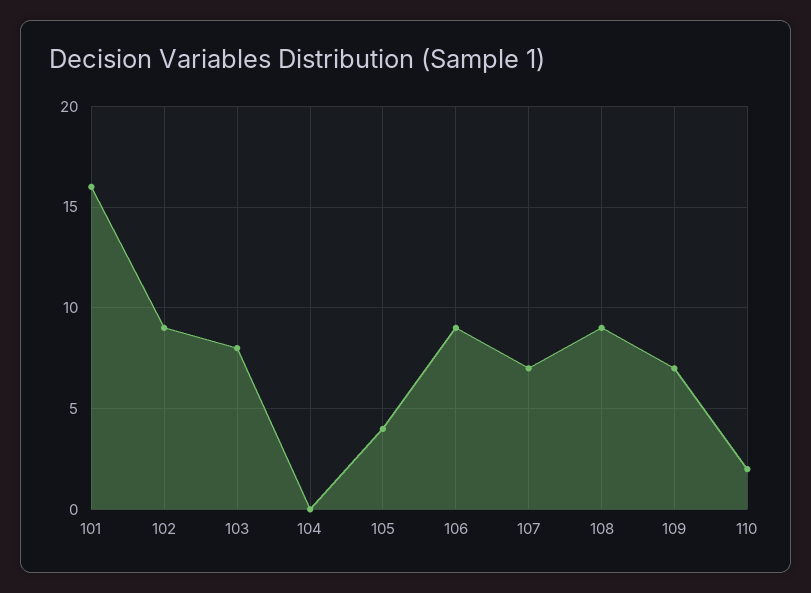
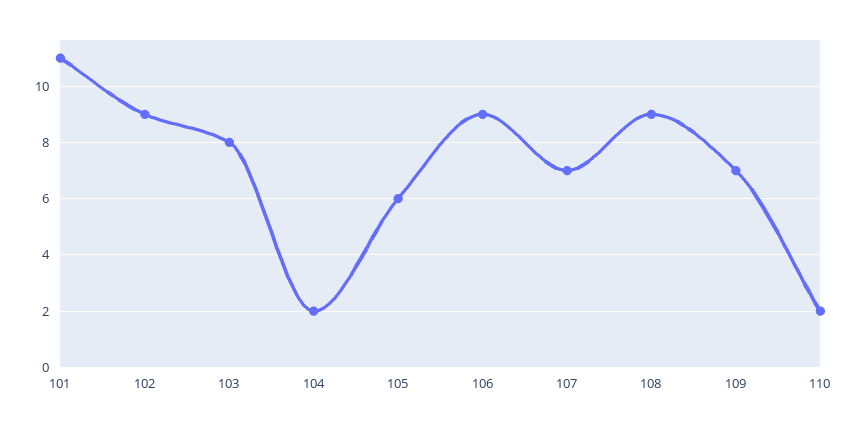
  {
-   "101": 16,
+   "101": 11,
    "102": 9,
    "103": 8,
-   "104": 0,
+   "104": 2,
-   "105": 4,
+   "105": 6,
    "106": 9,
    "107": 7,
    "108": 9,
    "109": 7,
    "110": 2
  }

